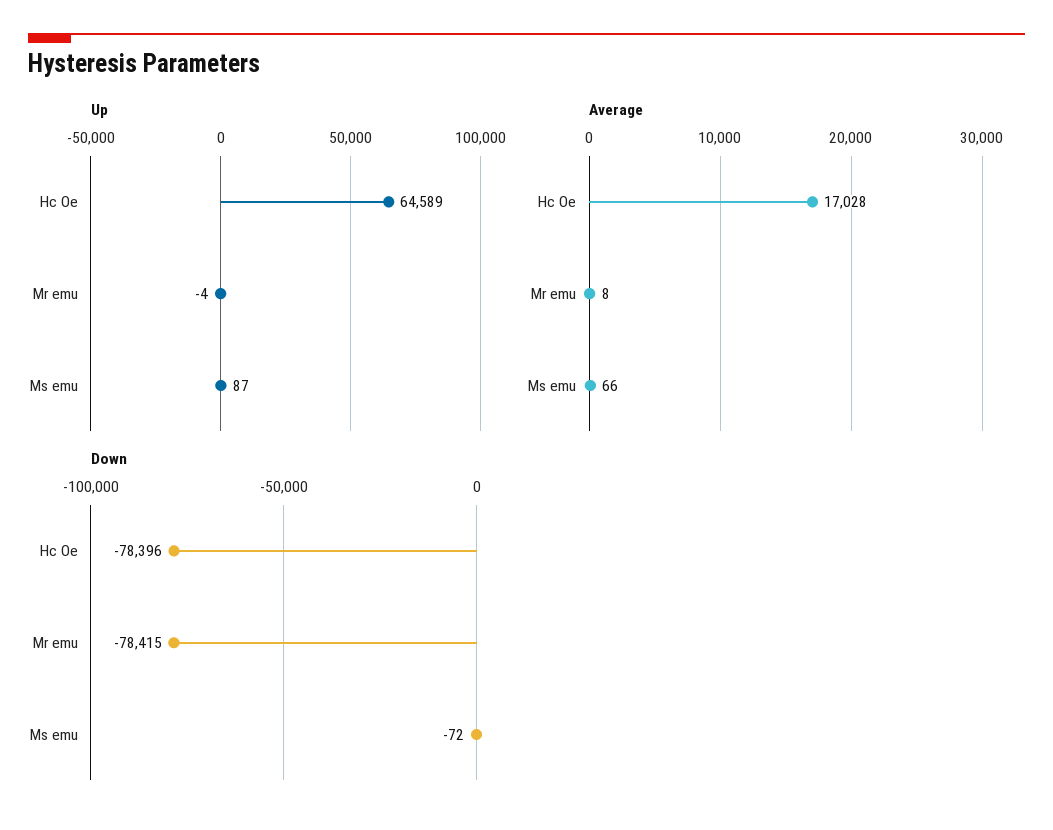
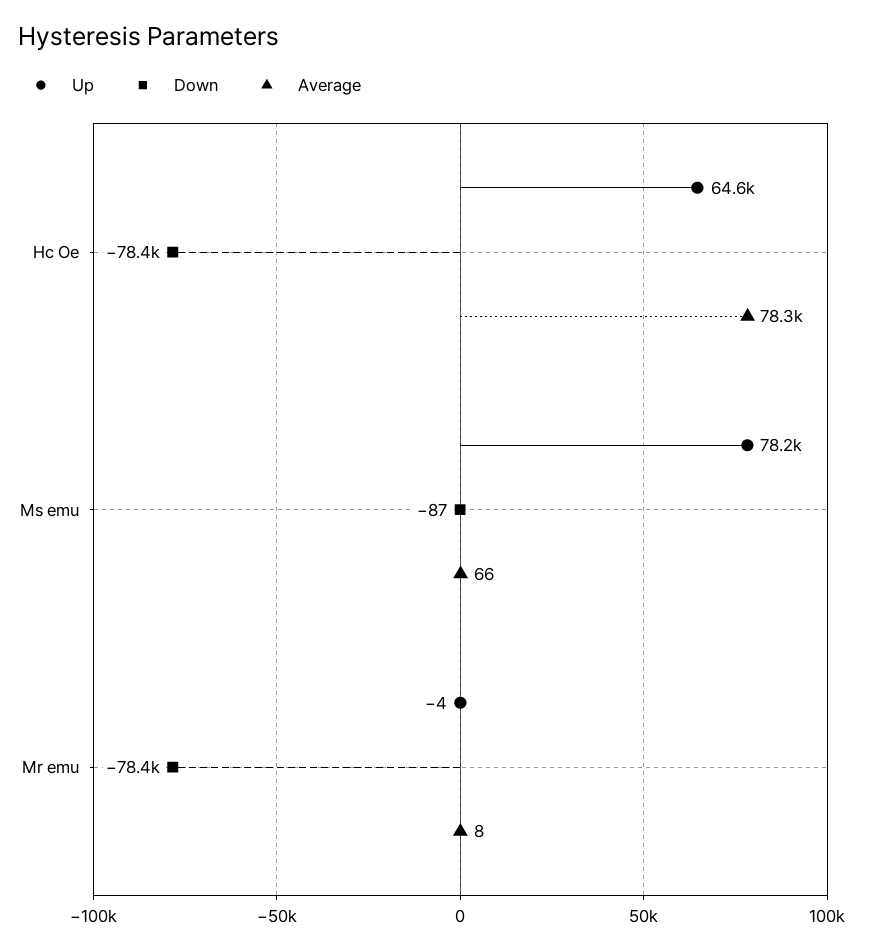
  {
    "Up": {
      "Hc Oe": 64589,
      "Mr emu": -4,
-     "Ms emu": 87
+     "Ms emu": 78200
    },
    "Average": {
-     "Hc Oe": 17028,
+     "Hc Oe": 78300,
      "Mr emu": 8,
      "Ms emu": 66
    },
    "Down": {
      "Hc Oe": -78396,
      "Mr emu": -78415,
-     "Ms emu": -72
+     "Ms emu": -87
    }
  }

